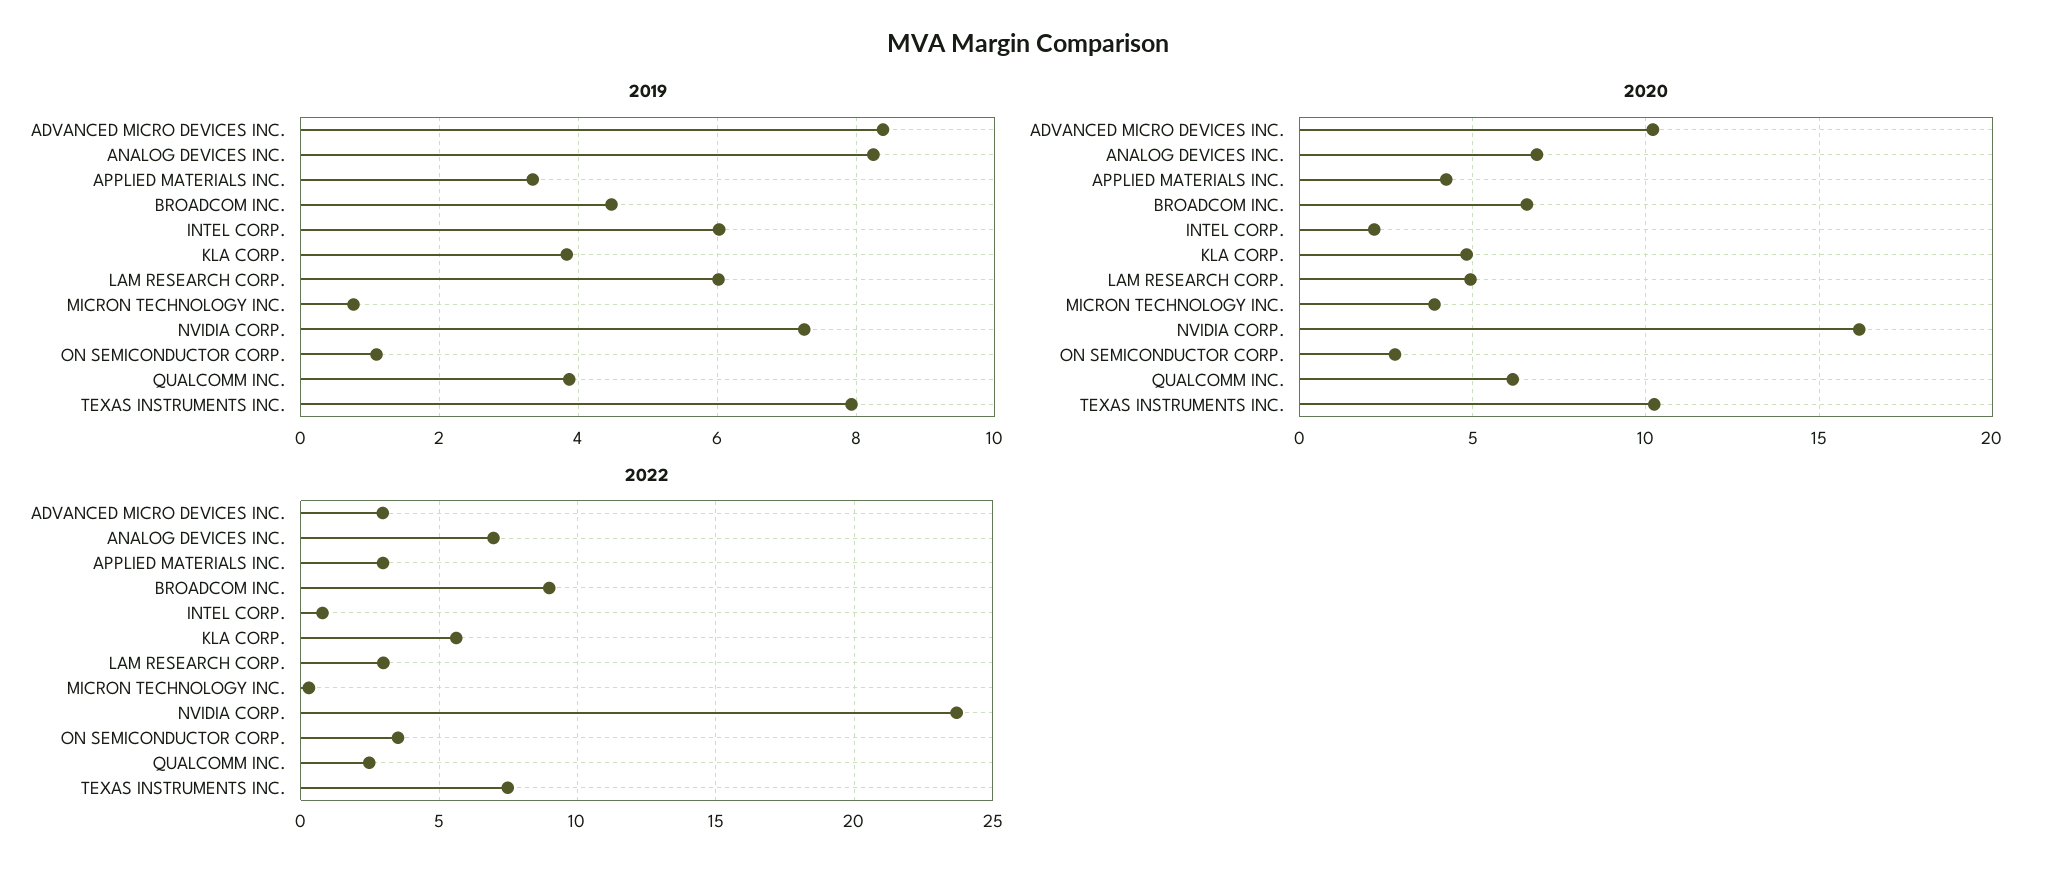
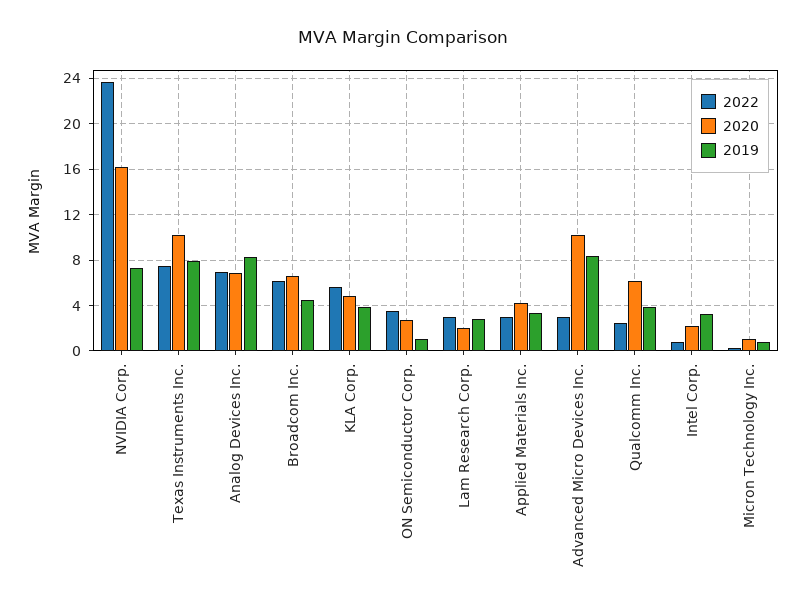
  {
    "2019": {
      "ADVANCED MICRO DEVICES INC.": 8.4,
      "ANALOG DEVICES INC.": 8.2,
      "APPLIED MATERIALS INC.": 3.4,
      "BROADCOM INC.": 4.4,
-     "INTEL CORP.": 6,
+     "INTEL CORP.": 3,
      "KLA CORP.": 3.8,
-     "LAM RESEARCH CORP.": 6,
+     "LAM RESEARCH CORP.": 3,
      "MICRON TECHNOLOGY INC.": 0.8,
      "NVIDIA CORP.": 7.2,
      "ON SEMICONDUCTOR CORP.": 1,
      "QUALCOMM INC.": 3.8,
      "TEXAS INSTRUMENTS INC.": 8
    },
    "2020": {
      "ADVANCED MICRO DEVICES INC.": 10,
      "ANALOG DEVICES INC.": 7,
      "APPLIED MATERIALS INC.": 4,
      "BROADCOM INC.": 6.5,
      "INTEL CORP.": 2,
      "KLA CORP.": 5,
-     "LAM RESEARCH CORP.": 5,
+     "LAM RESEARCH CORP.": 2,
-     "MICRON TECHNOLOGY INC.": 4,
+     "MICRON TECHNOLOGY INC.": 1,
      "NVIDIA CORP.": 16,
      "ON SEMICONDUCTOR CORP.": 3,
      "QUALCOMM INC.": 6,
      "TEXAS INSTRUMENTS INC.": 10
    },
    "2022": {
      "ADVANCED MICRO DEVICES INC.": 3,
      "ANALOG DEVICES INC.": 7,
      "APPLIED MATERIALS INC.": 3,
-     "BROADCOM INC.": 9,
+     "BROADCOM INC.": 6,
      "INTEL CORP.": 1,
      "KLA CORP.": 5.5,
      "LAM RESEARCH CORP.": 3,
      "MICRON TECHNOLOGY INC.": 0.5,
      "NVIDIA CORP.": 23.5,
      "ON SEMICONDUCTOR CORP.": 3.5,
      "QUALCOMM INC.": 2.5,
      "TEXAS INSTRUMENTS INC.": 7.5
    }
  }

